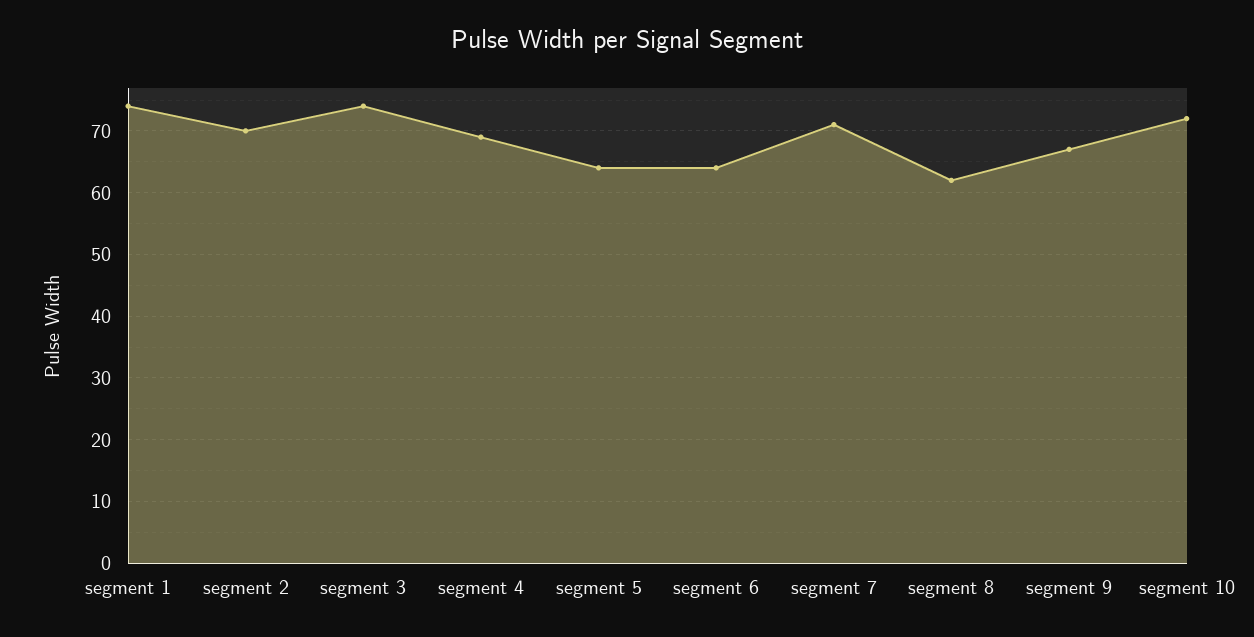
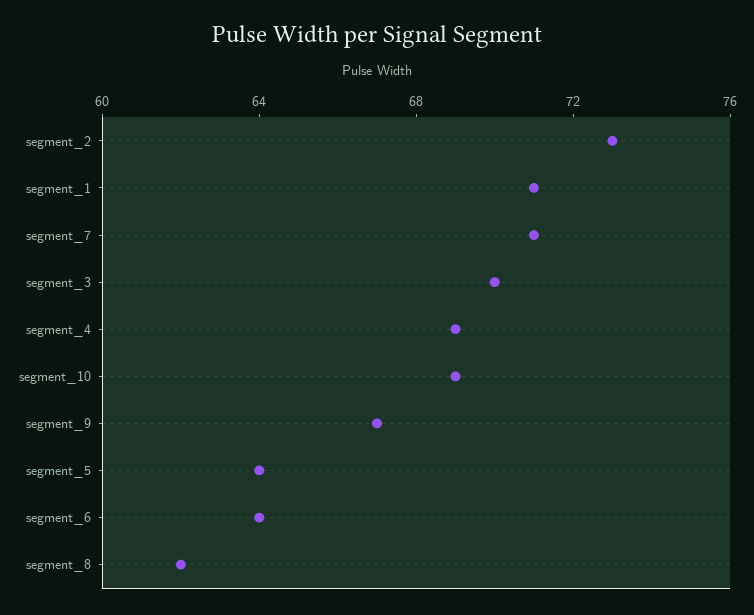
  {
-   "segment 1": 74,
+   "segment 1": 71,
-   "segment 2": 70,
+   "segment 2": 73,
-   "segment 3": 74,
+   "segment 3": 70,
    "segment 4": 69,
    "segment 5": 64,
    "segment 6": 64,
    "segment 7": 71,
    "segment 8": 62,
    "segment 9": 67,
-   "segment 10": 72
+   "segment 10": 69
  }

